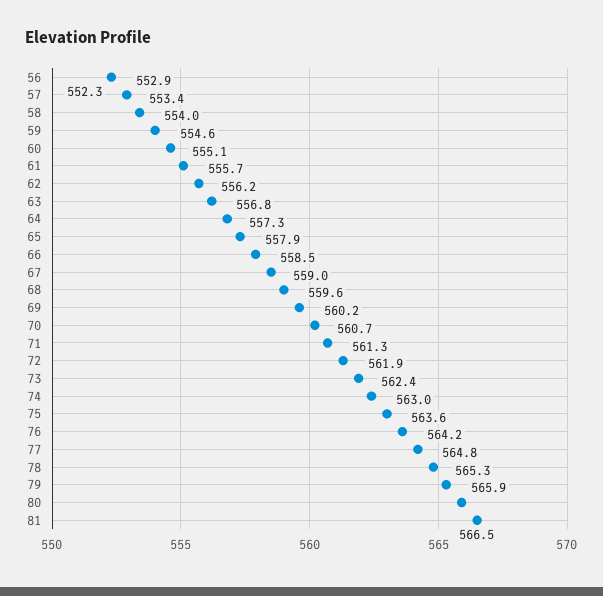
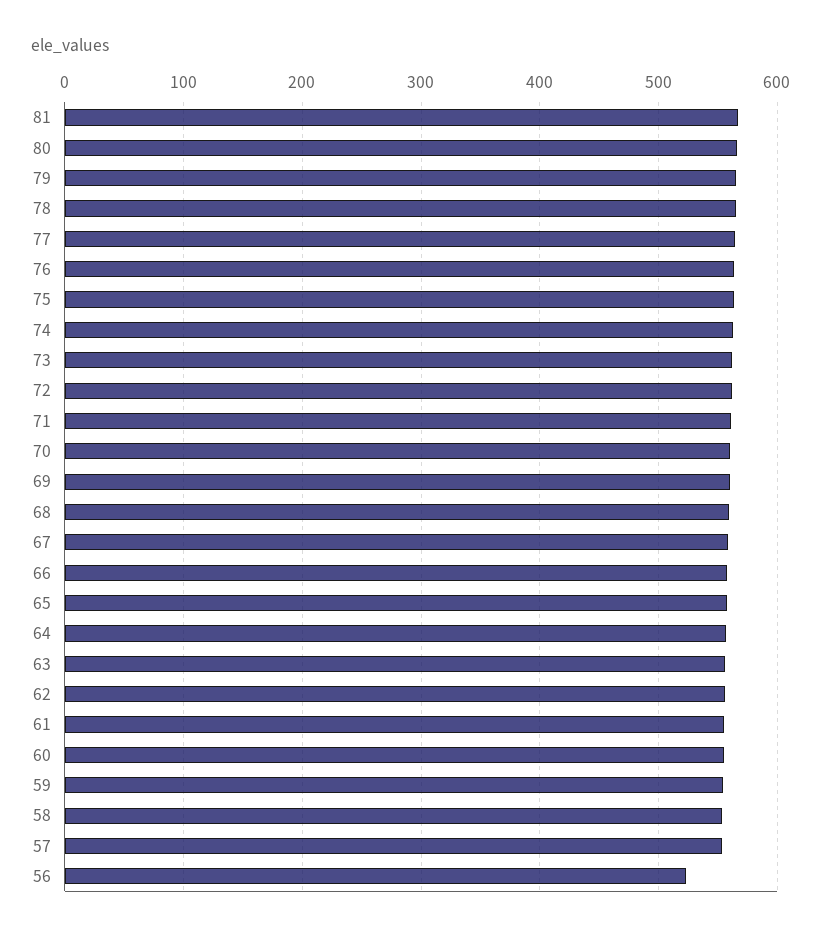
  {
-   "56": 552.3,
+   "56": 520,
    "57": 552.9,
    "58": 553.4,
    "59": 554,
    "60": 554.6,
    "61": 555.1,
    "62": 555.7,
    "63": 556.2,
    "64": 556.8,
    "65": 557.3,
    "66": 557.9,
    "67": 558.5,
    "68": 559,
    "69": 559.6,
    "70": 560.2,
    "71": 560.7,
    "72": 561.3,
    "73": 561.9,
    "74": 562.4,
    "75": 563,
    "76": 563.6,
    "77": 564.2,
    "78": 564.8,
    "79": 565.3,
    "80": 565.9,
    "81": 566.5
  }

